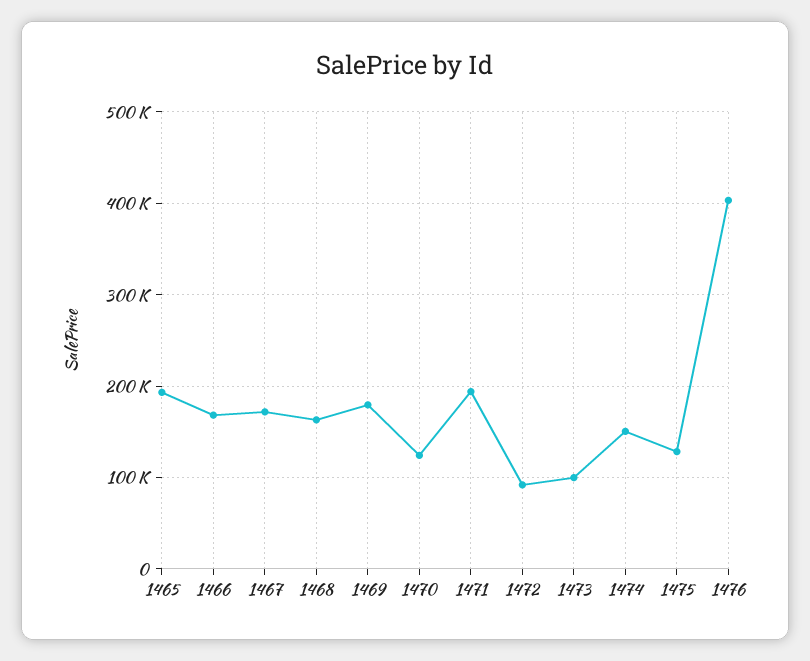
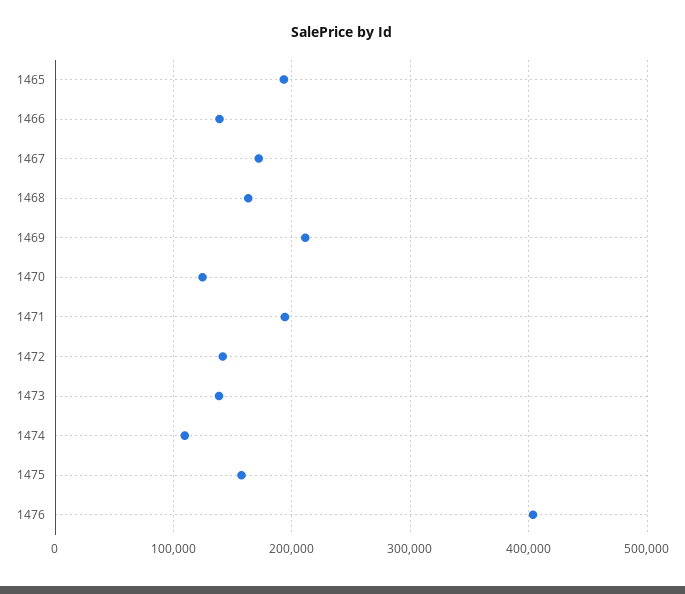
  {
    "1465": 190000,
-   "1466": 170000,
+   "1466": 140000,
    "1467": 170000,
    "1468": 160000,
-   "1469": 180000,
+   "1469": 210000,
    "1470": 120000,
    "1471": 190000,
-   "1472": 90000,
+   "1472": 140000,
-   "1473": 100000,
+   "1473": 140000,
-   "1474": 150000,
+   "1474": 110000,
-   "1475": 130000,
+   "1475": 160000,
    "1476": 400000
  }

